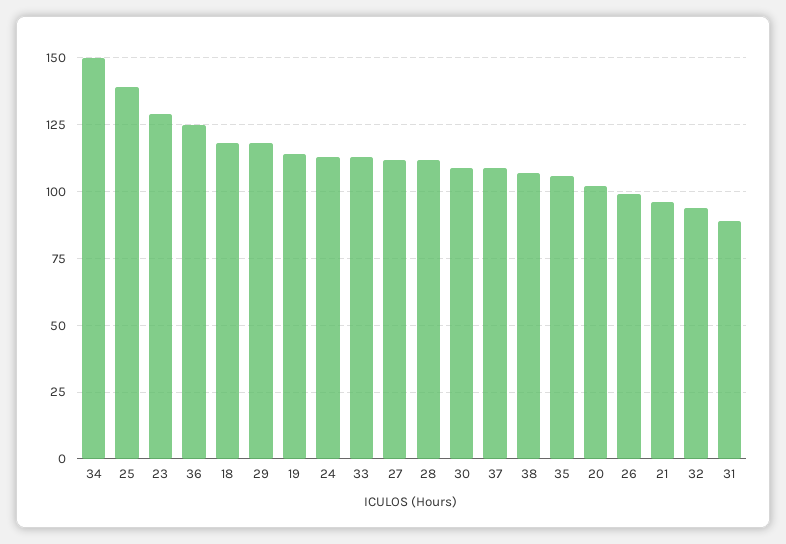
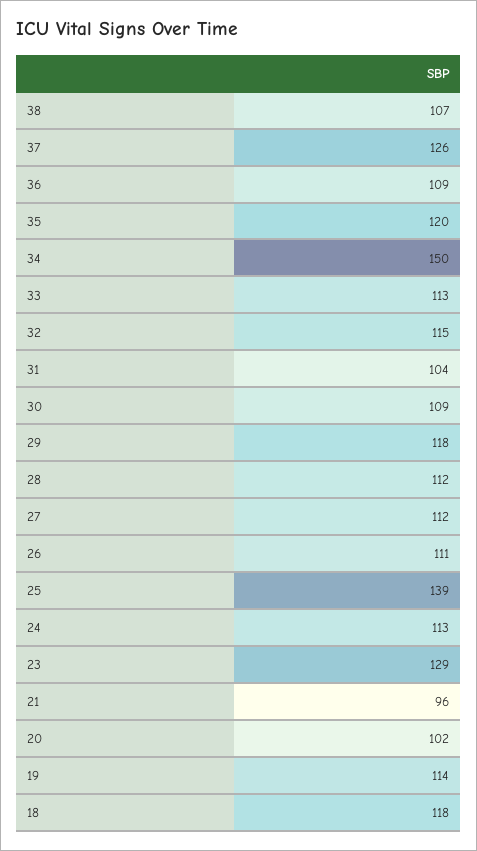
  {
    "34": 150,
    "25": 139,
    "23": 129,
-   "36": 125,
+   "36": 109,
    "18": 118,
    "29": 118,
    "19": 114,
    "24": 113,
    "33": 113,
    "27": 112,
    "28": 112,
    "30": 109,
-   "37": 110,
+   "37": 126,
    "38": 107,
-   "35": 105,
+   "35": 120,
    "20": 102,
-   "26": 100,
+   "26": 111,
    "21": 96,
-   "32": 95,
+   "32": 115,
-   "31": 90
+   "31": 104
  }

